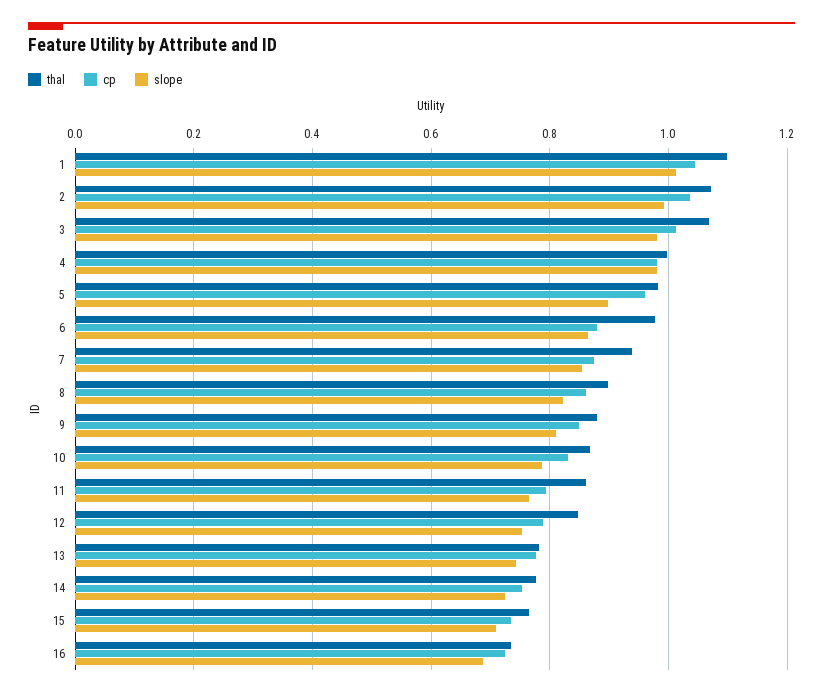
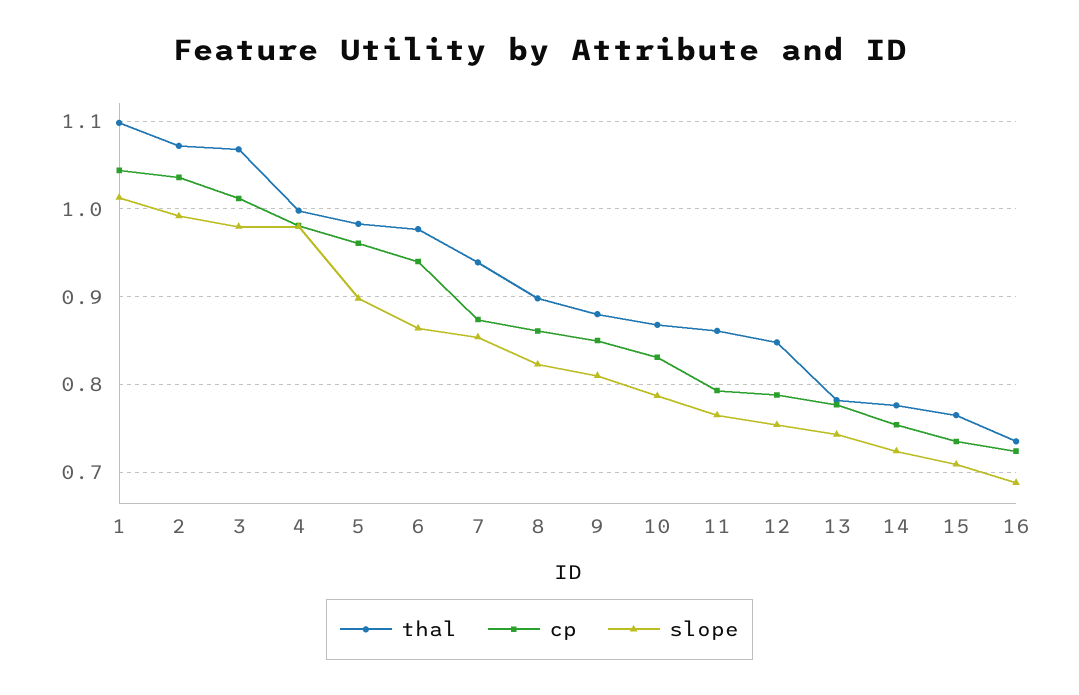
  {
    "thal": {
      "1": 1.1,
      "2": 1.07,
      "3": 1.07,
      "4": 1,
      "5": 0.98,
      "6": 0.98,
      "7": 0.94,
      "8": 0.9,
      "9": 0.88,
      "10": 0.87,
      "11": 0.86,
      "12": 0.85,
      "13": 0.78,
      "14": 0.78,
      "15": 0.77,
      "16": 0.74
    },
    "cp": {
      "1": 1.04,
      "2": 1.04,
      "3": 1.01,
      "4": 0.98,
      "5": 0.96,
-     "6": 0.88,
+     "6": 0.94,
      "7": 0.87,
      "8": 0.86,
      "9": 0.85,
      "10": 0.83,
      "11": 0.79,
      "12": 0.79,
      "13": 0.78,
      "14": 0.75,
      "15": 0.74,
      "16": 0.72
    },
    "slope": {
      "1": 1.01,
      "2": 0.99,
      "3": 0.98,
      "4": 0.98,
      "5": 0.9,
      "6": 0.86,
      "7": 0.85,
      "8": 0.82,
      "9": 0.81,
      "10": 0.79,
      "11": 0.77,
      "12": 0.75,
      "13": 0.74,
      "14": 0.72,
      "15": 0.71,
      "16": 0.69
    }
  }

